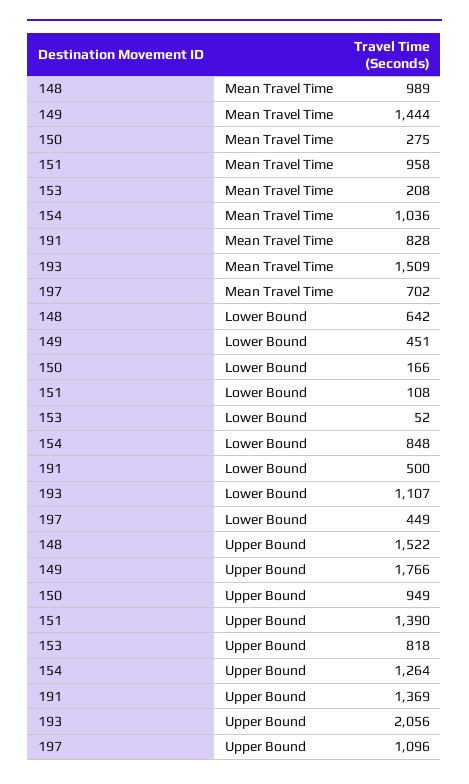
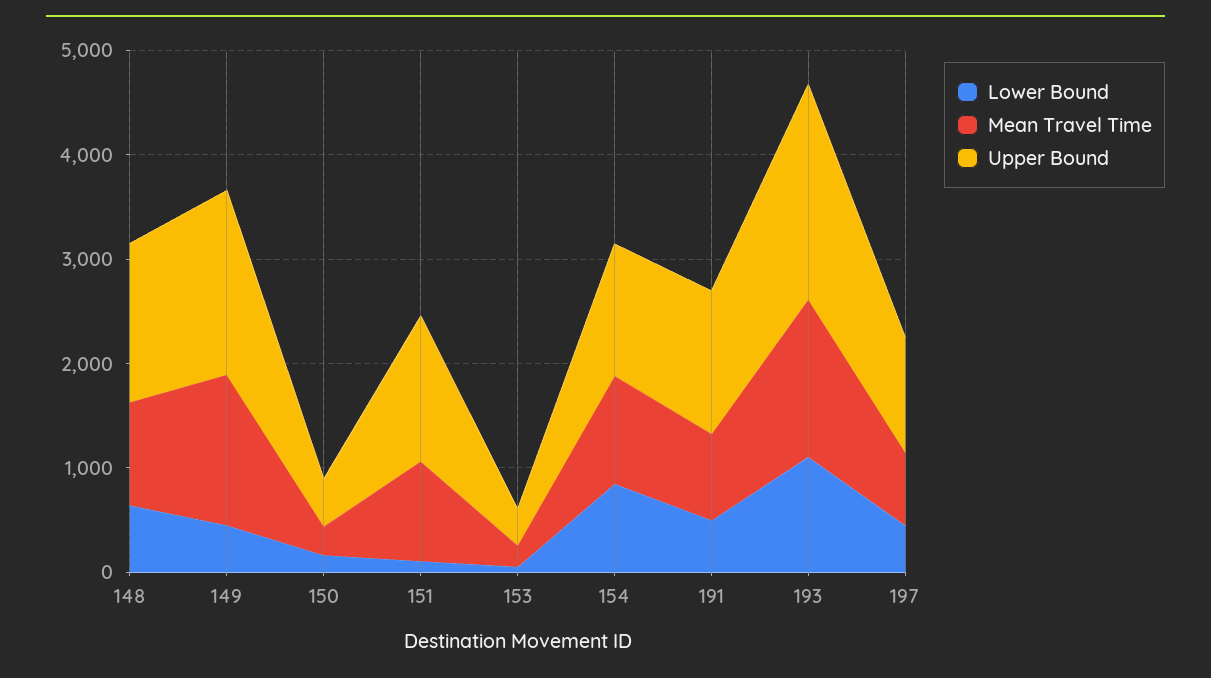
  {
    "Mean Travel Time": {
      "148": 989,
      "149": 1444,
      "150": 275,
      "151": 958,
      "153": 208,
      "154": 1036,
      "191": 828,
      "193": 1509,
      "197": 702
    },
    "Lower Bound": {
      "148": 642,
      "149": 451,
      "150": 166,
      "151": 108,
      "153": 52,
      "154": 848,
      "191": 500,
      "193": 1107,
      "197": 449
    },
    "Upper Bound": {
      "148": 1522,
      "149": 1766,
-     "150": 949,
+     "150": 400,
      "151": 1390,
-     "153": 818,
+     "153": 400,
      "154": 1264,
      "191": 1369,
      "193": 2056,
      "197": 1096
    }
  }

